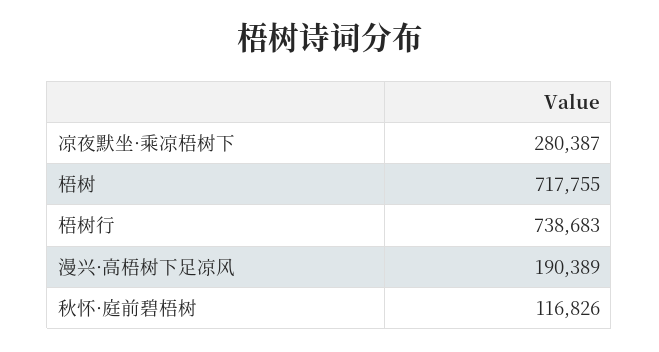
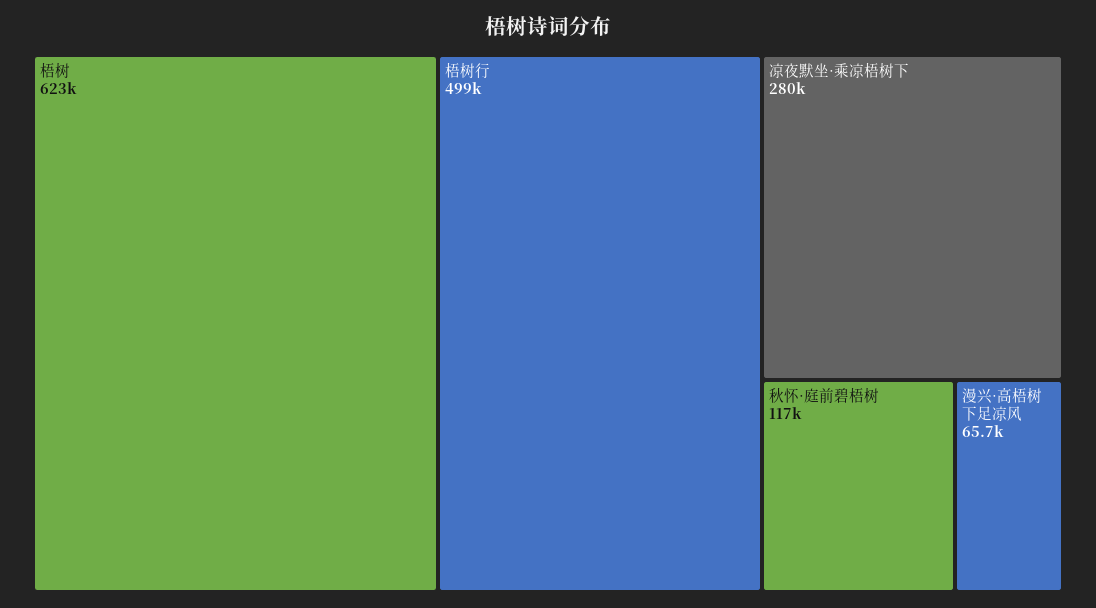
  {
    "凉夜默坐·乘凉梧树下": 280387,
-   "梧树": 717755,
+   "梧树": 623000,
-   "梧树行": 738683,
+   "梧树行": 499000,
-   "漫兴·高梧树下足凉风": 190389,
+   "漫兴·高梧树下足凉风": 65700,
    "秋怀·庭前碧梧树": 116826
  }

